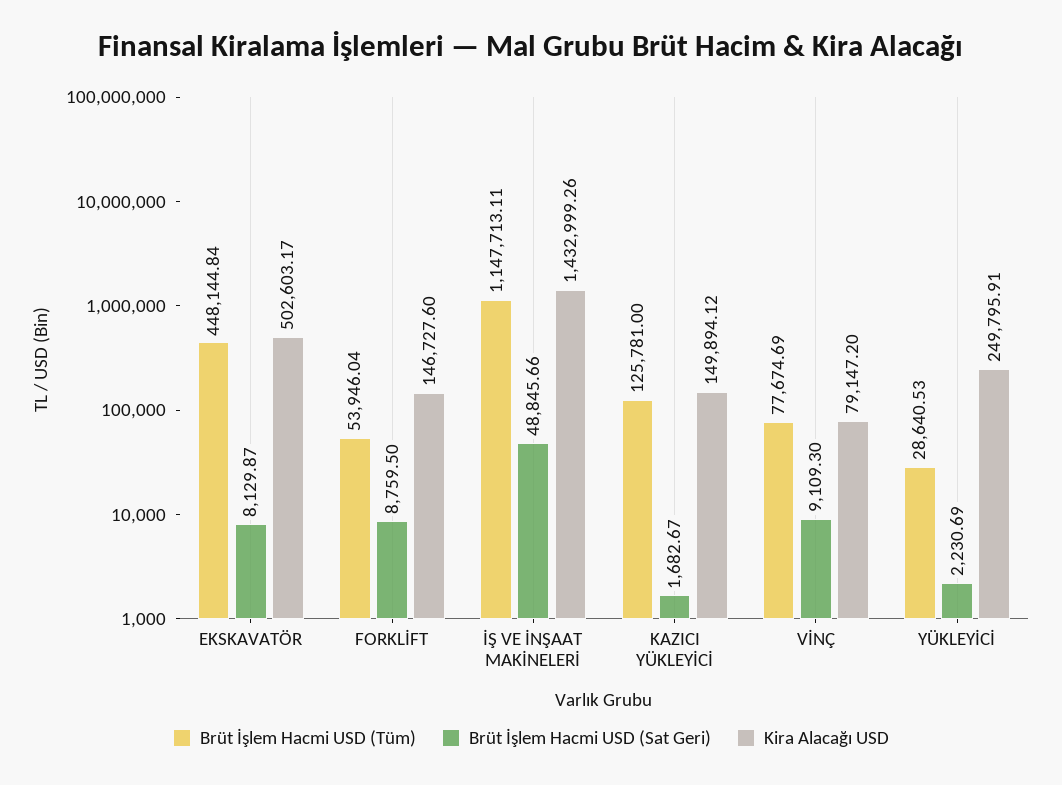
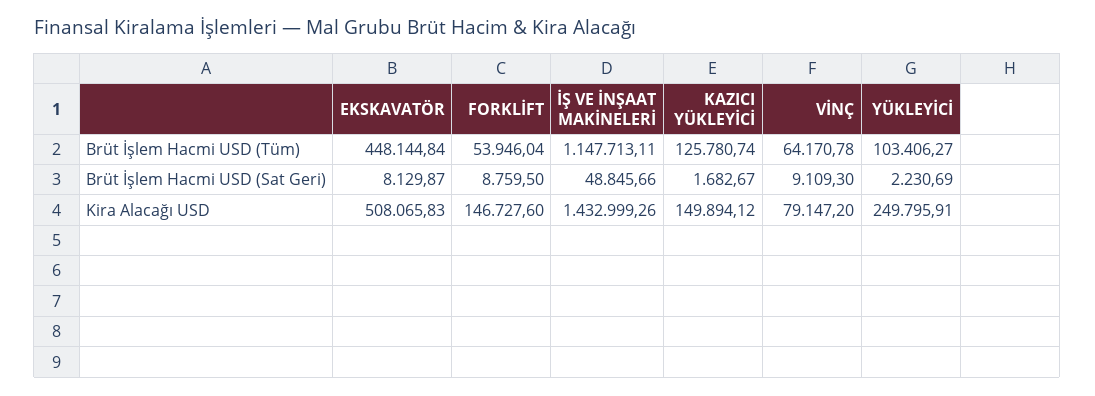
  {
    "Brüt İşlem Hacmi USD (Tüm)": {
      "EKSKAVATÖR": 448144.84,
      "FORKLİFT": 53946.04,
      "İŞ VE İNŞAAT MAKİNELERİ": 1147713.11,
-     "KAZICI YÜKLEYİCİ": 125781,
+     "KAZICI YÜKLEYİCİ": 125780.74,
-     "VİNÇ": 77674.69,
+     "VİNÇ": 64170.78,
-     "YÜKLEYİCİ": 28640.53
+     "YÜKLEYİCİ": 103406.27
    },
    "Brüt İşlem Hacmi USD (Sat Geri)": {
      "EKSKAVATÖR": 8129.87,
      "FORKLİFT": 8759.5,
      "İŞ VE İNŞAAT MAKİNELERİ": 48845.66,
      "KAZICI YÜKLEYİCİ": 1682.67,
      "VİNÇ": 9109.3,
      "YÜKLEYİCİ": 2230.69
    },
    "Kira Alacağı USD": {
-     "EKSKAVATÖR": 502603.17,
+     "EKSKAVATÖR": 508065.83,
      "FORKLİFT": 146727.6,
      "İŞ VE İNŞAAT MAKİNELERİ": 1432999.26,
      "KAZICI YÜKLEYİCİ": 149894.12,
      "VİNÇ": 79147.2,
      "YÜKLEYİCİ": 249795.91
    }
  }

